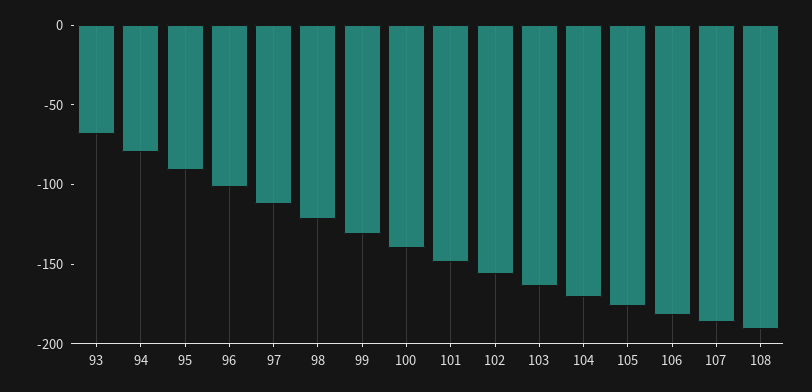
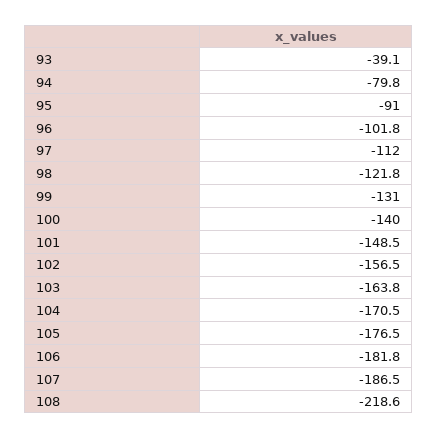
  {
-   "93": -70,
+   "93": -39.1,
    "94": -79.8,
    "95": -91,
    "96": -101.8,
    "97": -112,
    "98": -121.8,
    "99": -131,
    "100": -140,
    "101": -148.5,
    "102": -156.5,
    "103": -163.8,
    "104": -170.5,
    "105": -176.5,
    "106": -181.8,
    "107": -186.5,
-   "108": -190
+   "108": -218.6
  }

